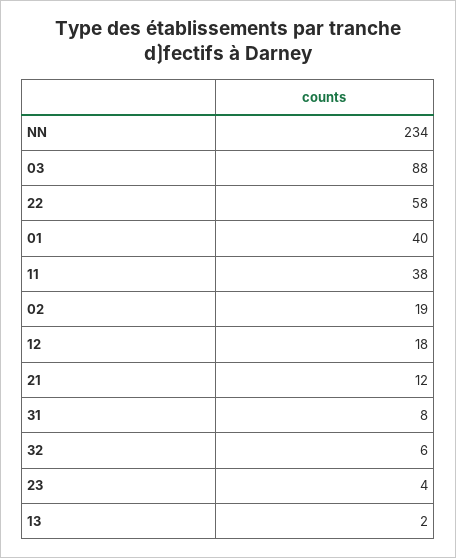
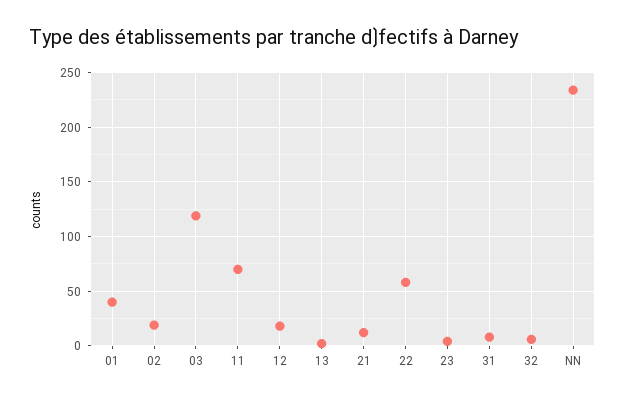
  {
    "NN": 234,
-   "03": 88,
+   "03": 120,
    "22": 58,
    "01": 40,
-   "11": 38,
+   "11": 70,
    "02": 19,
    "12": 18,
    "21": 12,
    "31": 8,
    "32": 6,
    "23": 4,
    "13": 2
  }

